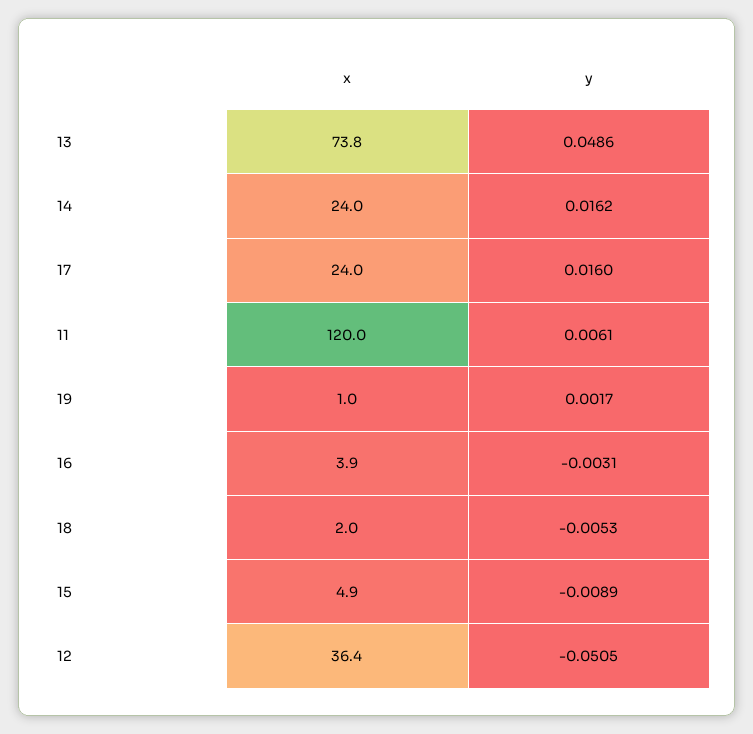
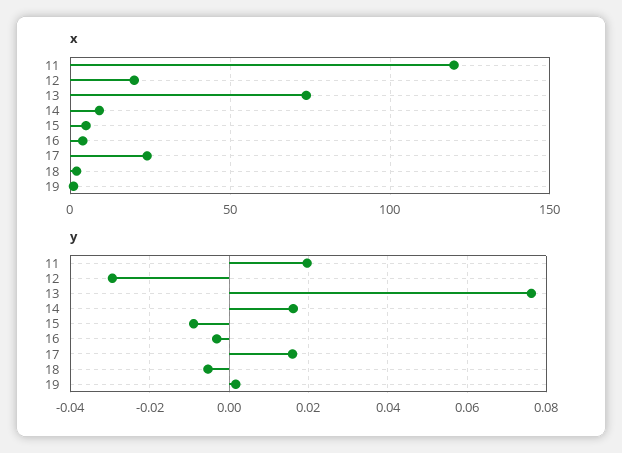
  {
    "x": {
      "13": 73.8,
-     "14": 24,
+     "14": 10,
      "17": 24,
      "11": 120,
      "19": 1,
      "16": 3.9,
      "18": 2,
      "15": 4.9,
-     "12": 36.4
+     "12": 20
    },
    "y": {
-     "13": 0.0486,
+     "13": 0.076,
      "14": 0.0162,
      "17": 0.016,
-     "11": 0.0061,
+     "11": 0.02,
      "19": 0.0017,
      "16": -0.0031,
      "18": -0.0053,
      "15": -0.0089,
-     "12": -0.0505
+     "12": -0.03
    }
  }

